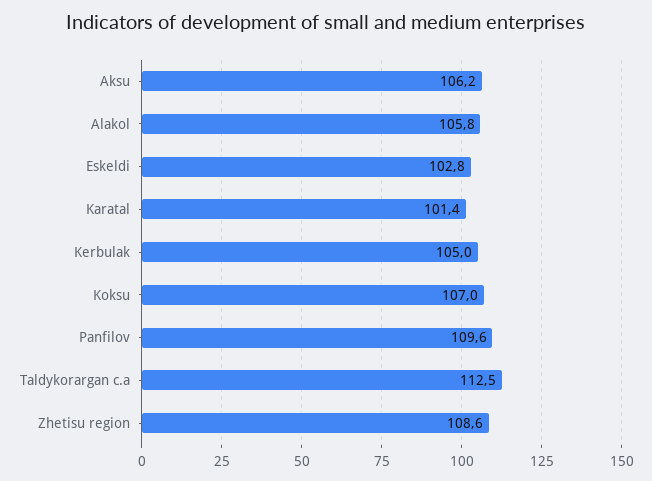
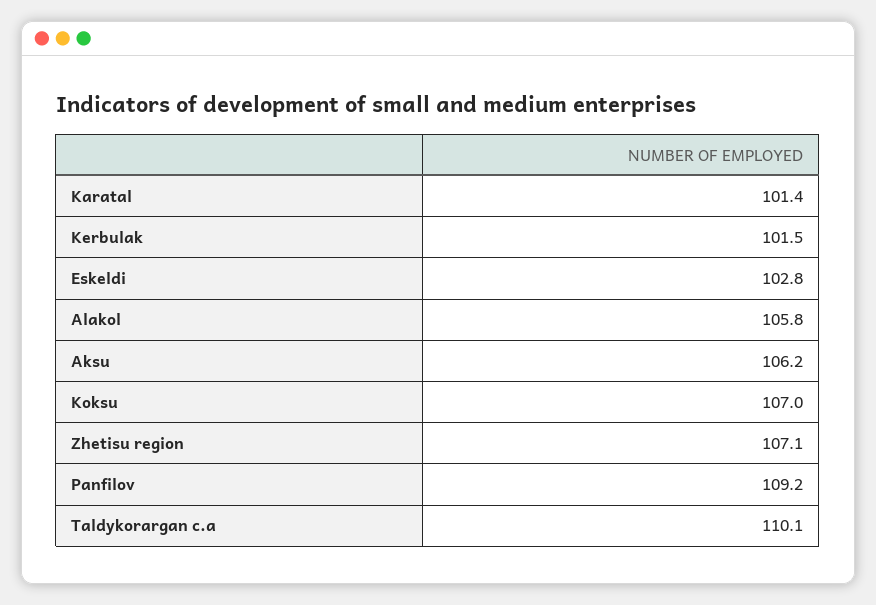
  {
    "Aksu": 106.2,
    "Alakol": 105.8,
    "Eskeldi": 102.8,
    "Karatal": 101.4,
-   "Kerbulak": 105,
+   "Kerbulak": 101.5,
    "Koksu": 107,
-   "Panfilov": 109.6,
+   "Panfilov": 109.2,
-   "Taldykorargan c.a": 112.5,
+   "Taldykorargan c.a": 110.1,
-   "Zhetisu region": 108.6
+   "Zhetisu region": 107.1
  }

